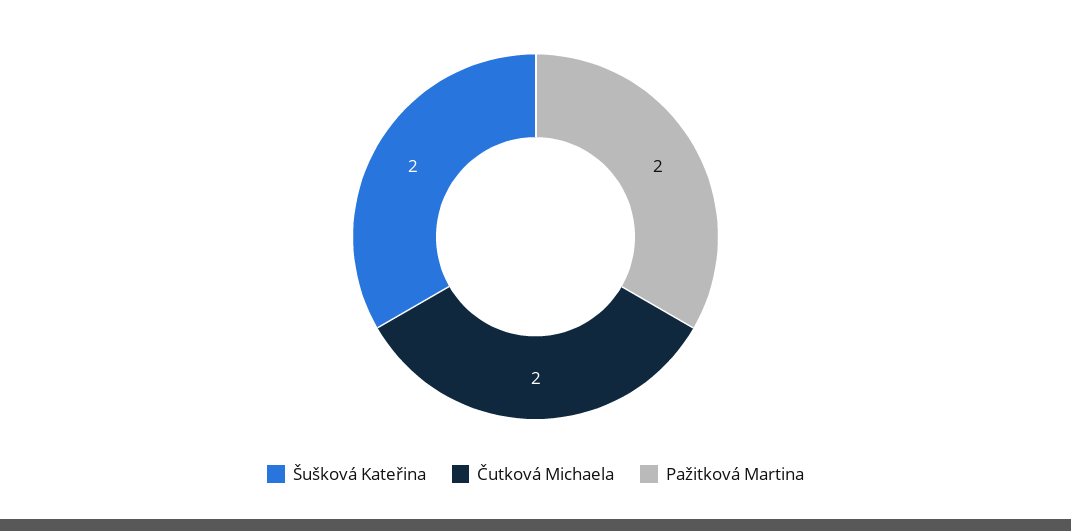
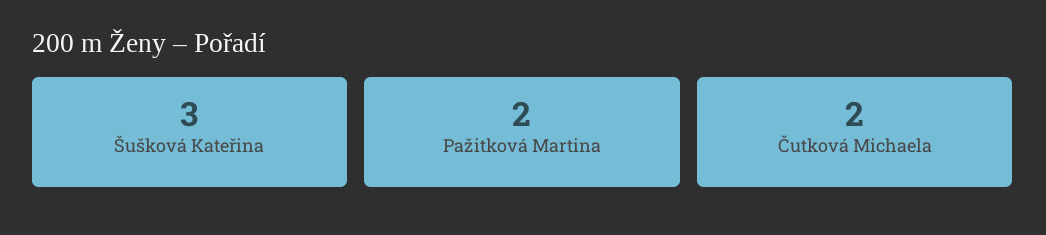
  {
-   "Šušková Kateřina": 2,
+   "Šušková Kateřina": 3,
    "Čutková Michaela": 2,
    "Pažitková Martina": 2
  }

